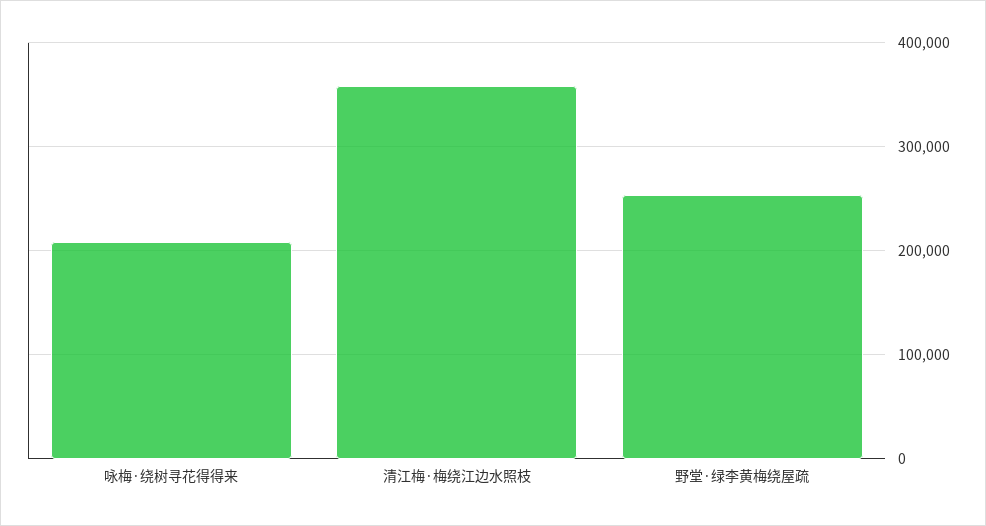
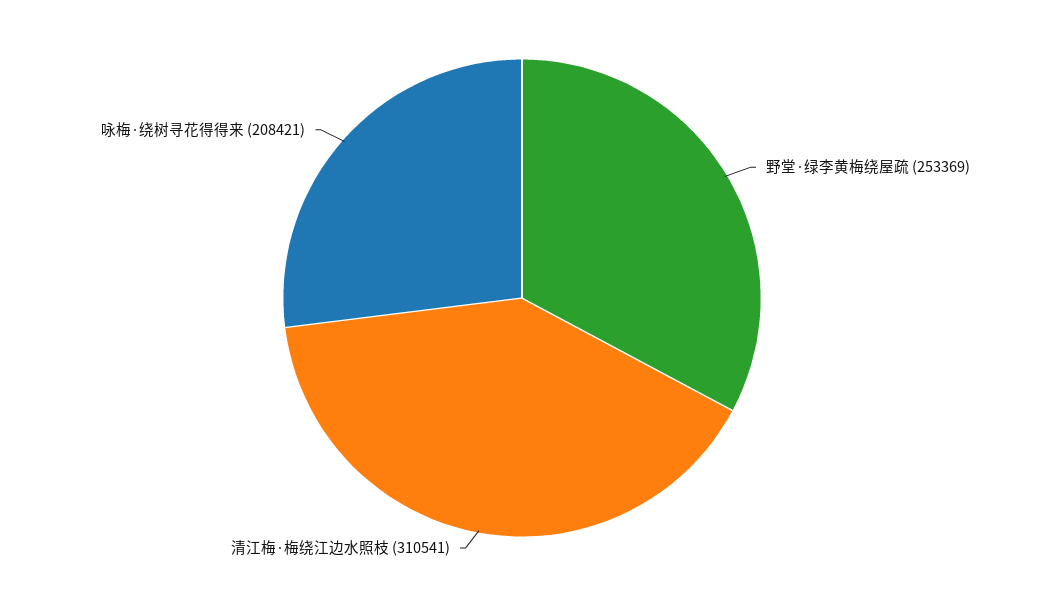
  {
    "咏梅·绕树寻花得得来": 208421,
-   "清江梅·梅绕江边水照枝": 360000,
+   "清江梅·梅绕江边水照枝": 310541,
    "野堂·绿李黄梅绕屋疏": 253369
  }

